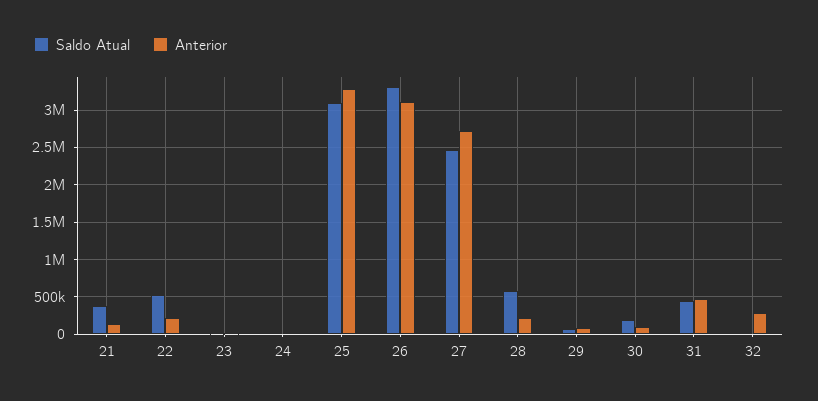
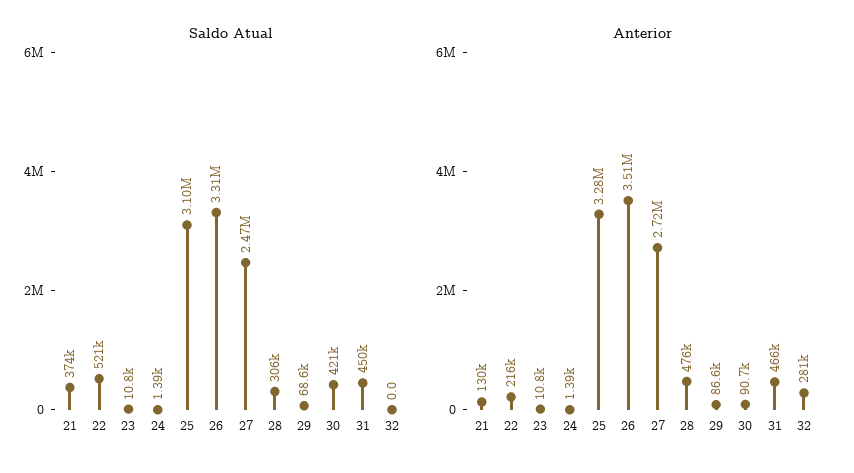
  {
    "Saldo Atual": {
      "21": 374000,
      "22": 521000,
      "23": 10800,
      "24": 1390,
      "25": 3100000,
      "26": 3310000,
      "27": 2470000,
-     "28": 600000,
+     "28": 306000,
      "29": 68600,
-     "30": 200000,
+     "30": 421000,
      "31": 450000,
      "32": 0
    },
    "Anterior": {
      "21": 130000,
      "22": 216000,
      "23": 10800,
      "24": 1390,
      "25": 3280000,
-     "26": 3100000,
+     "26": 3510000,
      "27": 2720000,
-     "28": 200000,
+     "28": 476000,
      "29": 86600,
      "30": 90700,
      "31": 466000,
      "32": 281000
    }
  }

